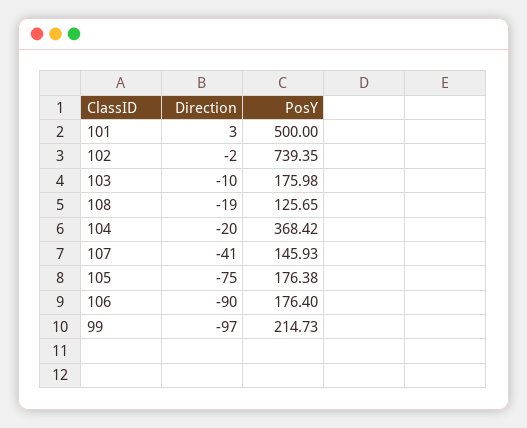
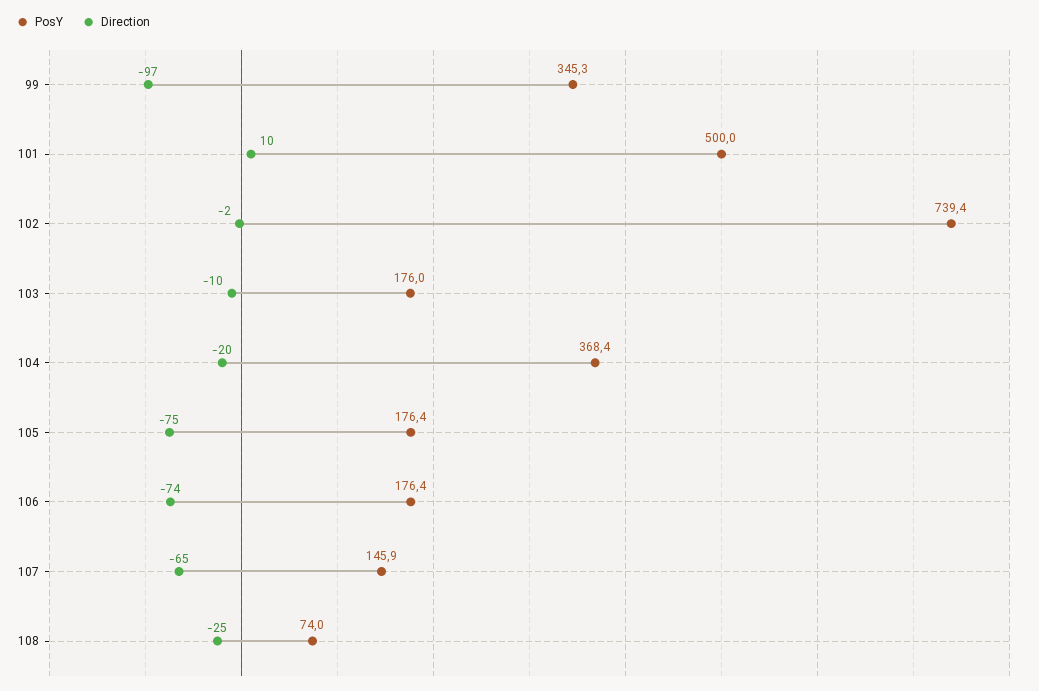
  {
    "Direction": {
-     "101": 3,
+     "101": 10,
      "102": -2,
      "103": -10,
-     "108": -19,
+     "108": -25,
      "104": -20,
-     "107": -41,
+     "107": -65,
      "105": -75,
-     "106": -90,
+     "106": -74,
      "99": -97
    },
    "PosY": {
      "101": 500,
      "102": 739.35,
      "103": 175.98,
-     "108": 125.65,
+     "108": 74,
      "104": 368.42,
      "107": 145.93,
      "105": 176.38,
      "106": 176.4,
-     "99": 214.73
+     "99": 345.3
    }
  }

